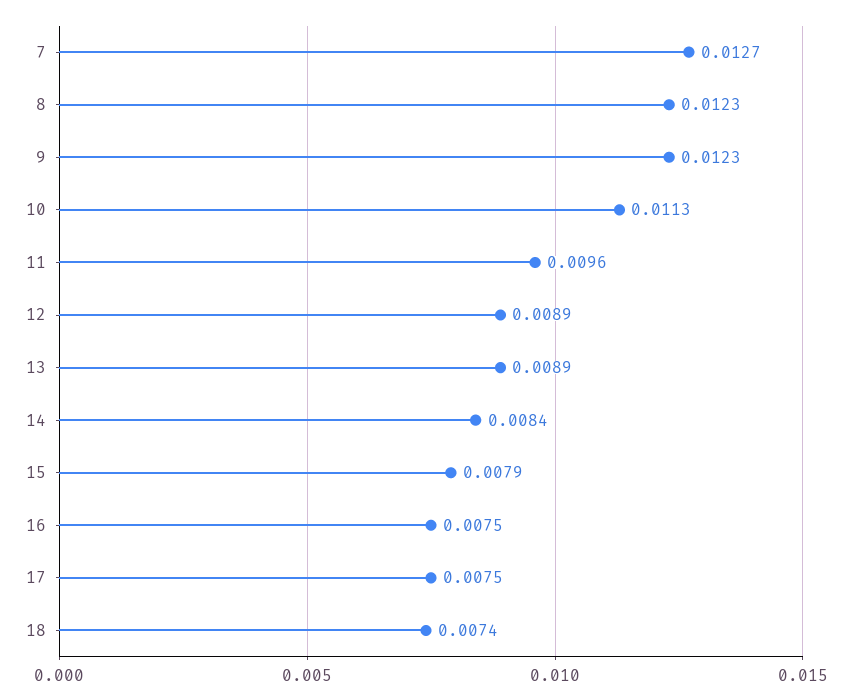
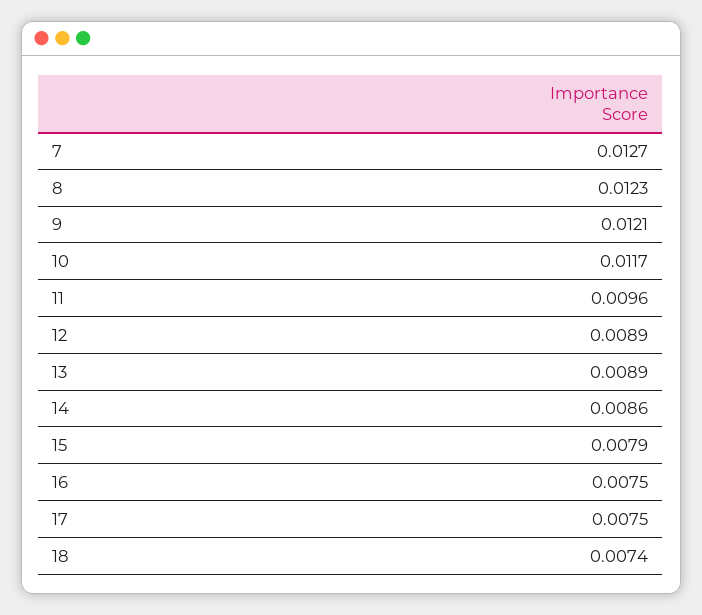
  {
    "7": 0.0127,
    "8": 0.0123,
-   "9": 0.0123,
+   "9": 0.0121,
-   "10": 0.0113,
+   "10": 0.0117,
    "11": 0.0096,
    "12": 0.0089,
    "13": 0.0089,
-   "14": 0.0084,
+   "14": 0.0086,
    "15": 0.0079,
    "16": 0.0075,
    "17": 0.0075,
    "18": 0.0074
  }

